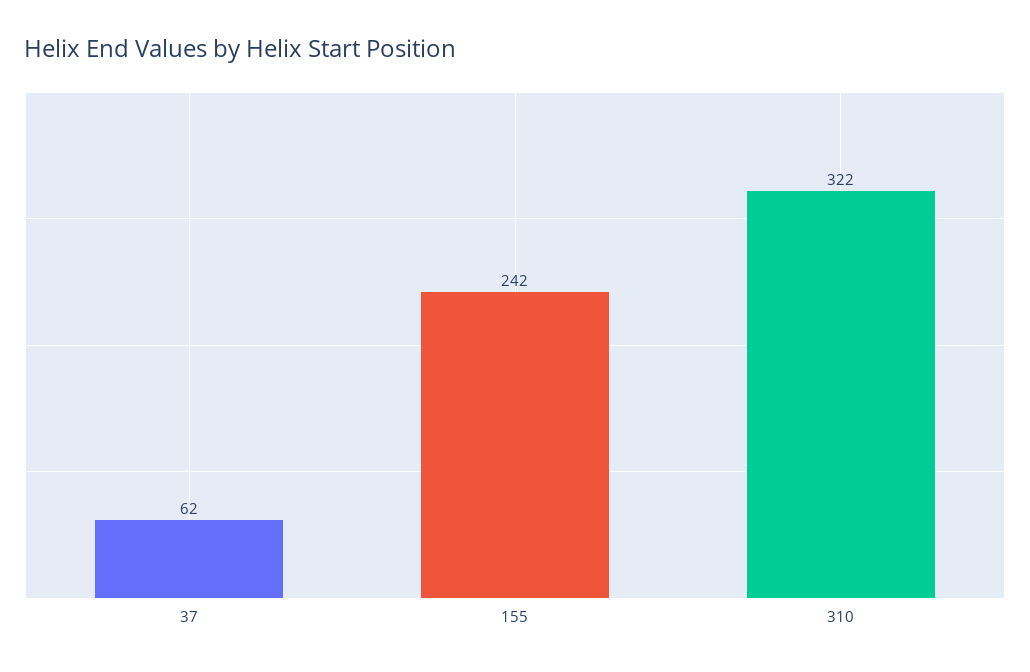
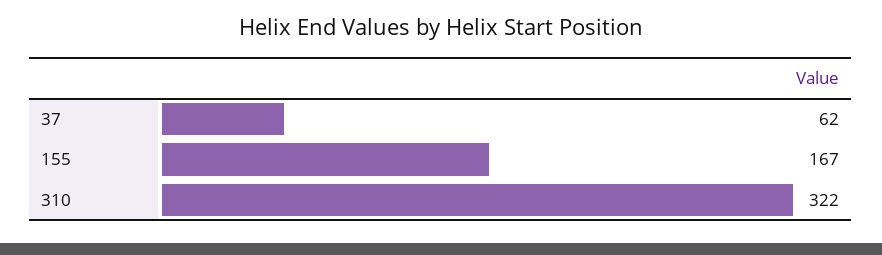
  {
    "37": 62,
-   "155": 242,
+   "155": 167,
    "310": 322
  }

